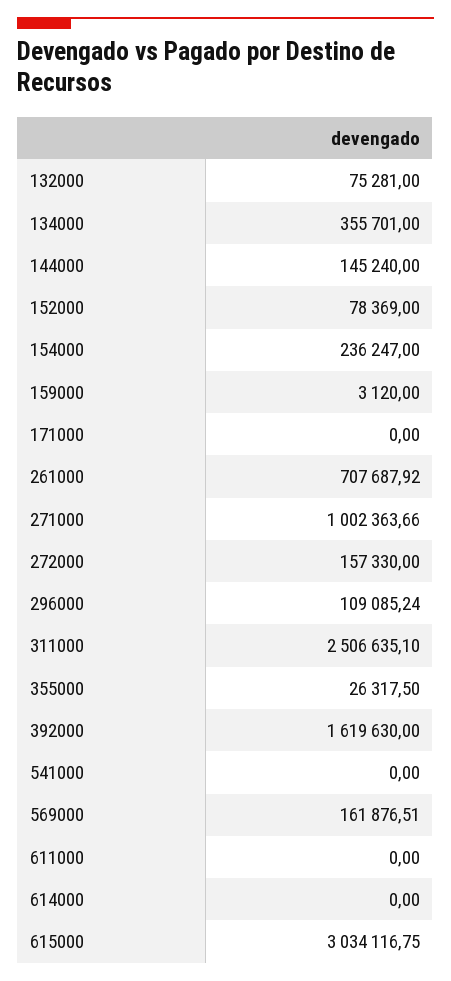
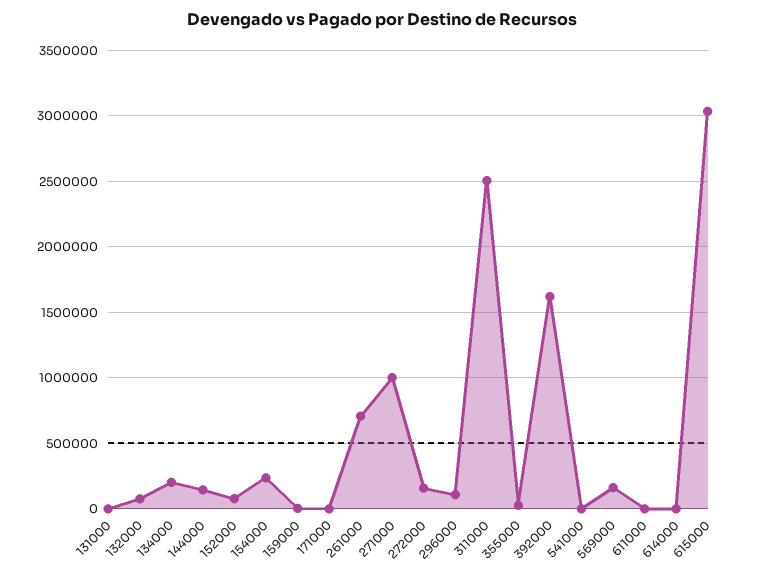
  {
    "132000": 75281,
-   "134000": 355701,
+   "134000": 200000,
    "144000": 145240,
    "152000": 78369,
    "154000": 236247,
    "159000": 3120,
    "171000": 0,
    "261000": 707687.92,
    "271000": 1002363.66,
    "272000": 157330,
    "296000": 109085.24,
    "311000": 2506635.1,
    "355000": 26317.5,
    "392000": 1619630,
    "541000": 0,
    "569000": 161876.51,
    "611000": 0,
    "614000": 0,
-   "615000": 3034116.75
+   "615000": 3034116.75,
+   "131000": 0
  }

